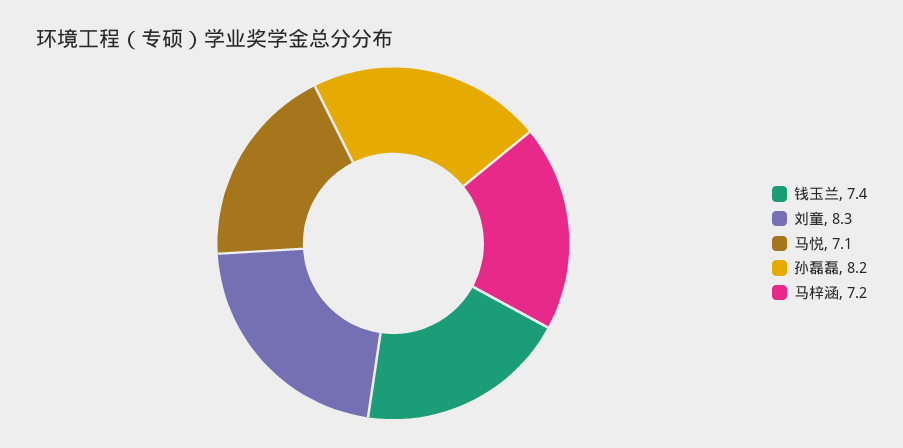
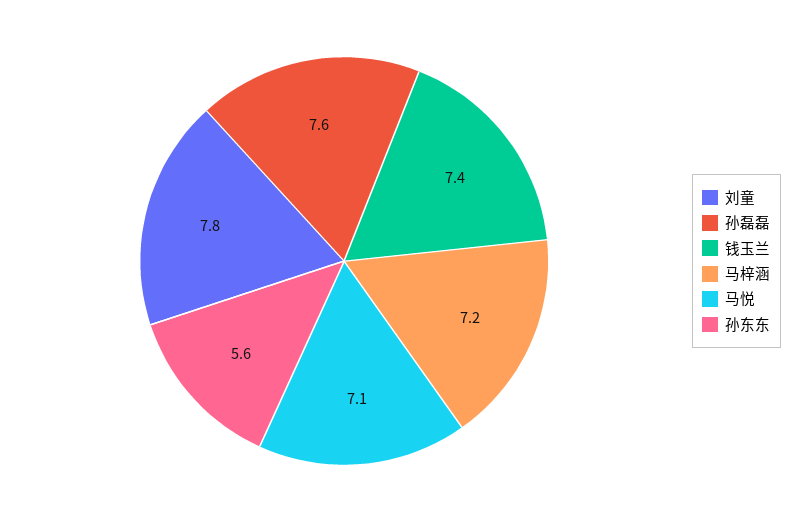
  {
    "钱玉兰": 7.4,
-   "刘童": 8.3,
+   "刘童": 7.8,
    "马悦": 7.1,
-   "孙磊磊": 8.2,
+   "孙磊磊": 7.6,
-   "马梓涵": 7.2
+   "马梓涵": 7.2,
+   "孙东东": 5.6
  }

